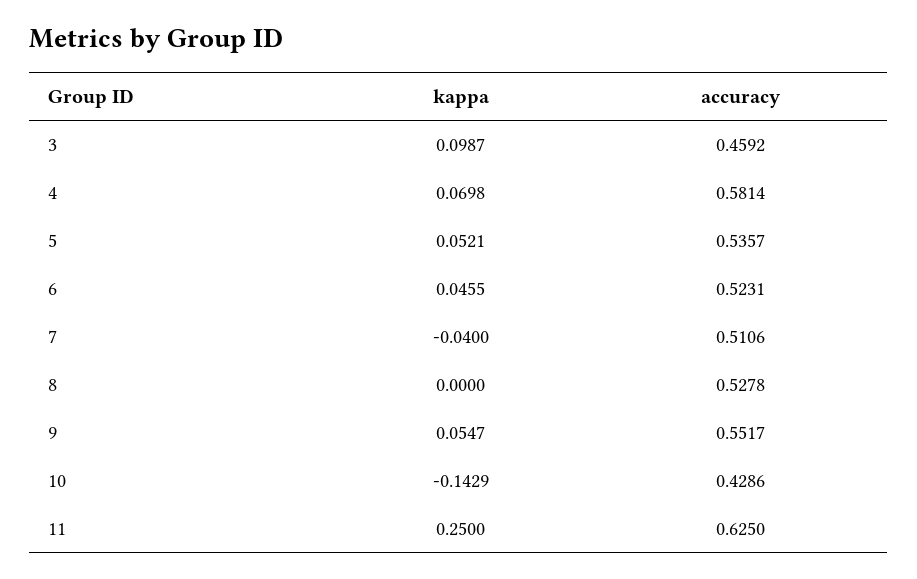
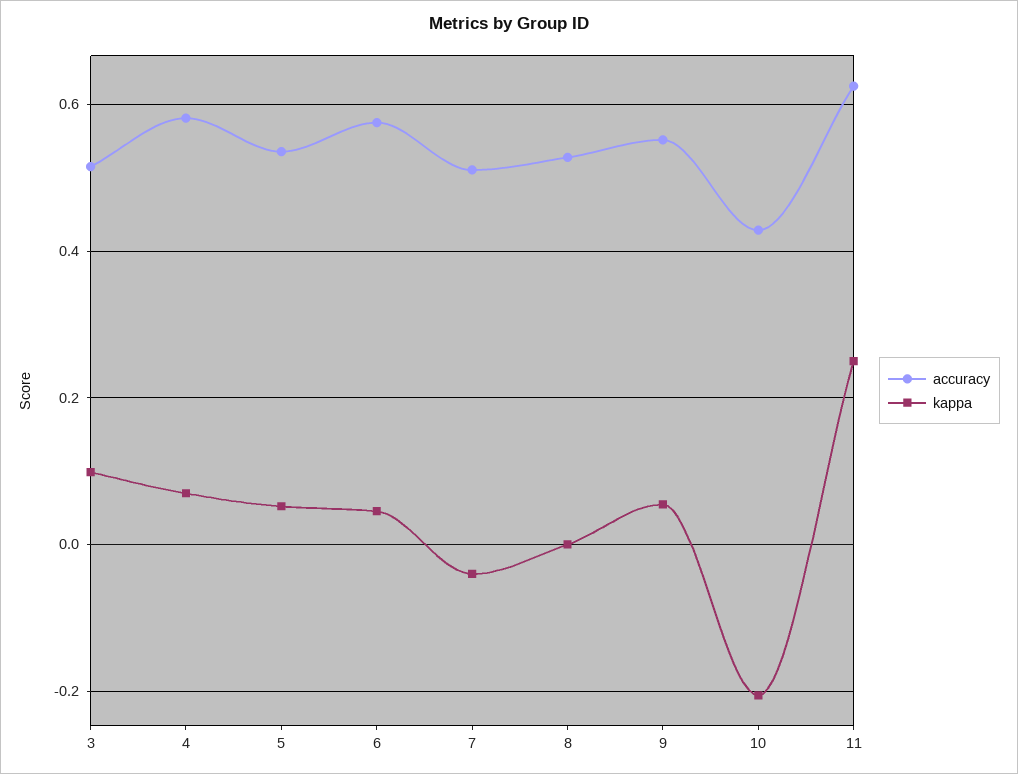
  {
    "kappa": {
      "3": 0.0987,
      "4": 0.0698,
      "5": 0.0521,
      "6": 0.0455,
      "7": -0.04,
      "8": 0,
      "9": 0.0547,
-     "10": -0.1429,
+     "10": -0.2,
      "11": 0.25
    },
    "accuracy": {
-     "3": 0.4592,
+     "3": 0.52,
      "4": 0.5814,
      "5": 0.5357,
-     "6": 0.5231,
+     "6": 0.58,
      "7": 0.5106,
      "8": 0.5278,
      "9": 0.5517,
      "10": 0.4286,
      "11": 0.625
    }
  }

